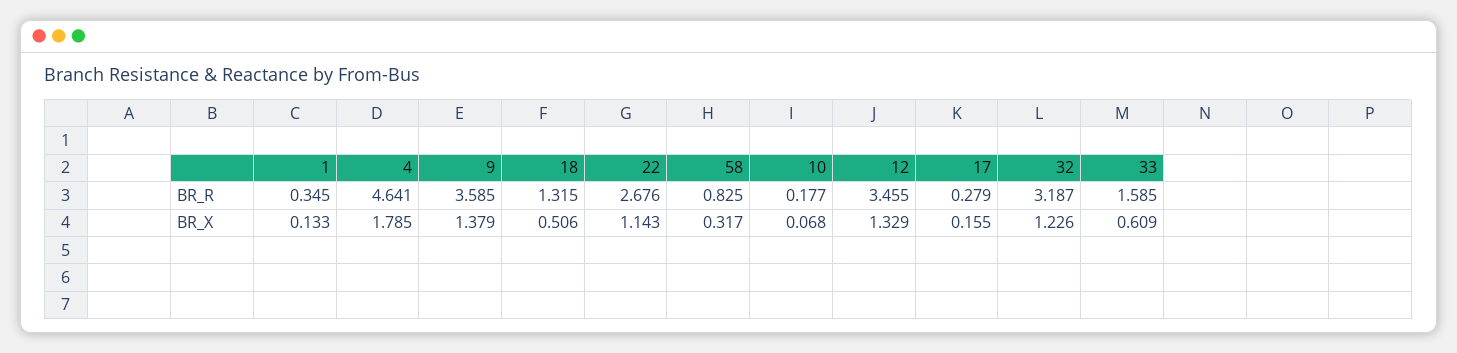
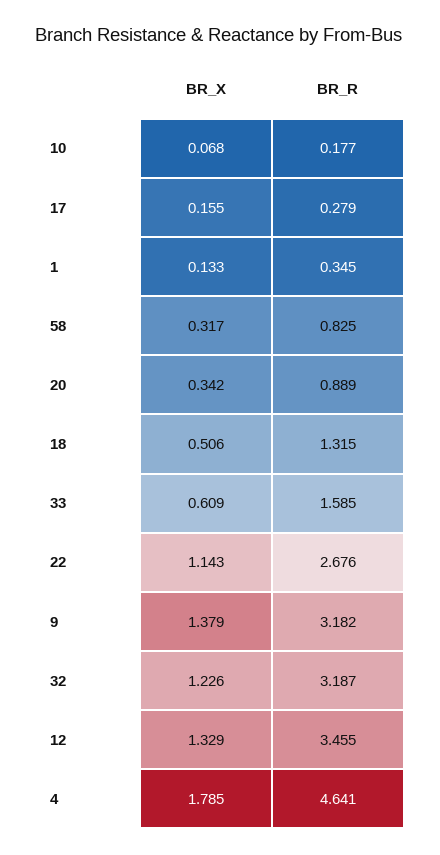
  {
    "1": {
      "BR_R": 0.345,
      "BR_X": 0.133
    },
    "4": {
      "BR_R": 4.641,
      "BR_X": 1.785
    },
    "9": {
-     "BR_R": 3.585,
+     "BR_R": 3.182,
      "BR_X": 1.379
    },
    "18": {
      "BR_R": 1.315,
      "BR_X": 0.506
    },
    "22": {
      "BR_R": 2.676,
      "BR_X": 1.143
    },
    "58": {
      "BR_R": 0.825,
      "BR_X": 0.317
    },
    "10": {
      "BR_R": 0.177,
      "BR_X": 0.068
    },
    "12": {
      "BR_R": 3.455,
      "BR_X": 1.329
    },
    "17": {
      "BR_R": 0.279,
      "BR_X": 0.155
    },
    "32": {
      "BR_R": 3.187,
      "BR_X": 1.226
    },
    "33": {
      "BR_R": 1.585,
      "BR_X": 0.609
-   }
+   },
+   "20": {
+     "BR_X": 0.342,
+     "BR_R": 0.889
+   }
  }

